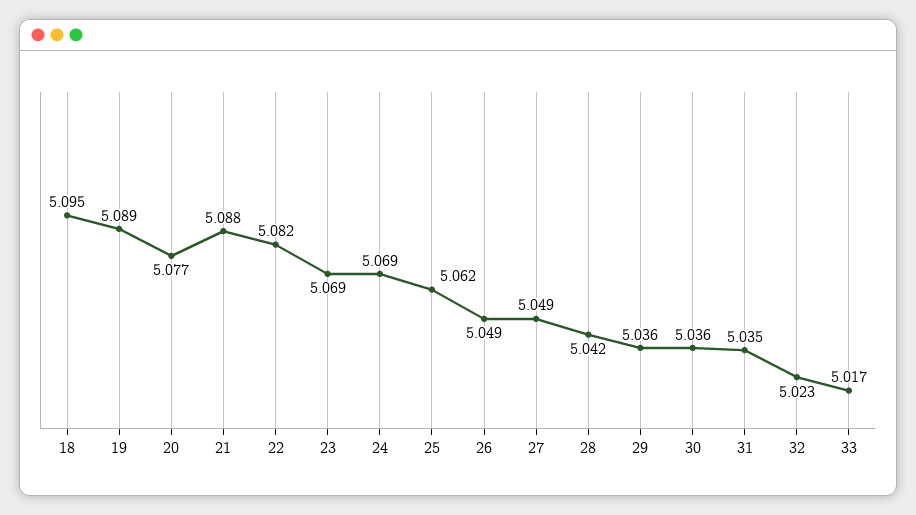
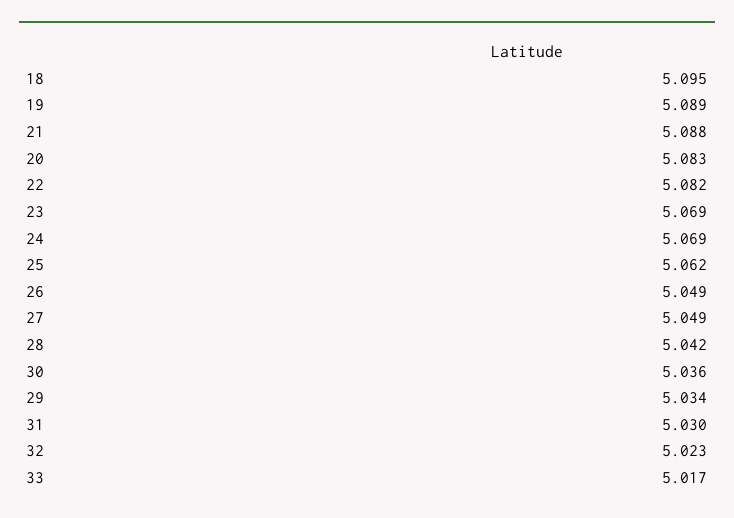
  {
    "18": 5.095,
    "19": 5.089,
-   "20": 5.077,
+   "20": 5.083,
    "21": 5.088,
    "22": 5.082,
    "23": 5.069,
    "24": 5.069,
    "25": 5.062,
    "26": 5.049,
    "27": 5.049,
    "28": 5.042,
-   "29": 5.036,
+   "29": 5.034,
    "30": 5.036,
-   "31": 5.035,
+   "31": 5.03,
    "32": 5.023,
    "33": 5.017
  }

